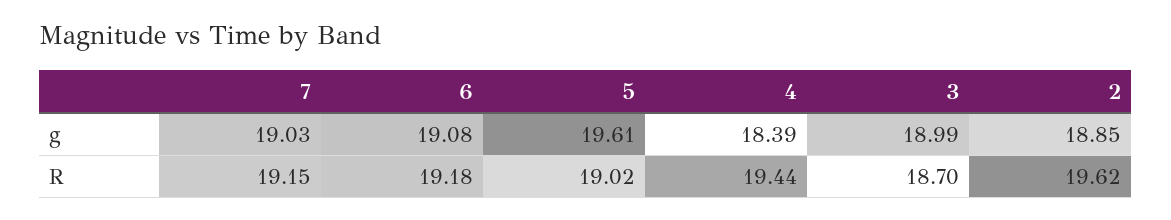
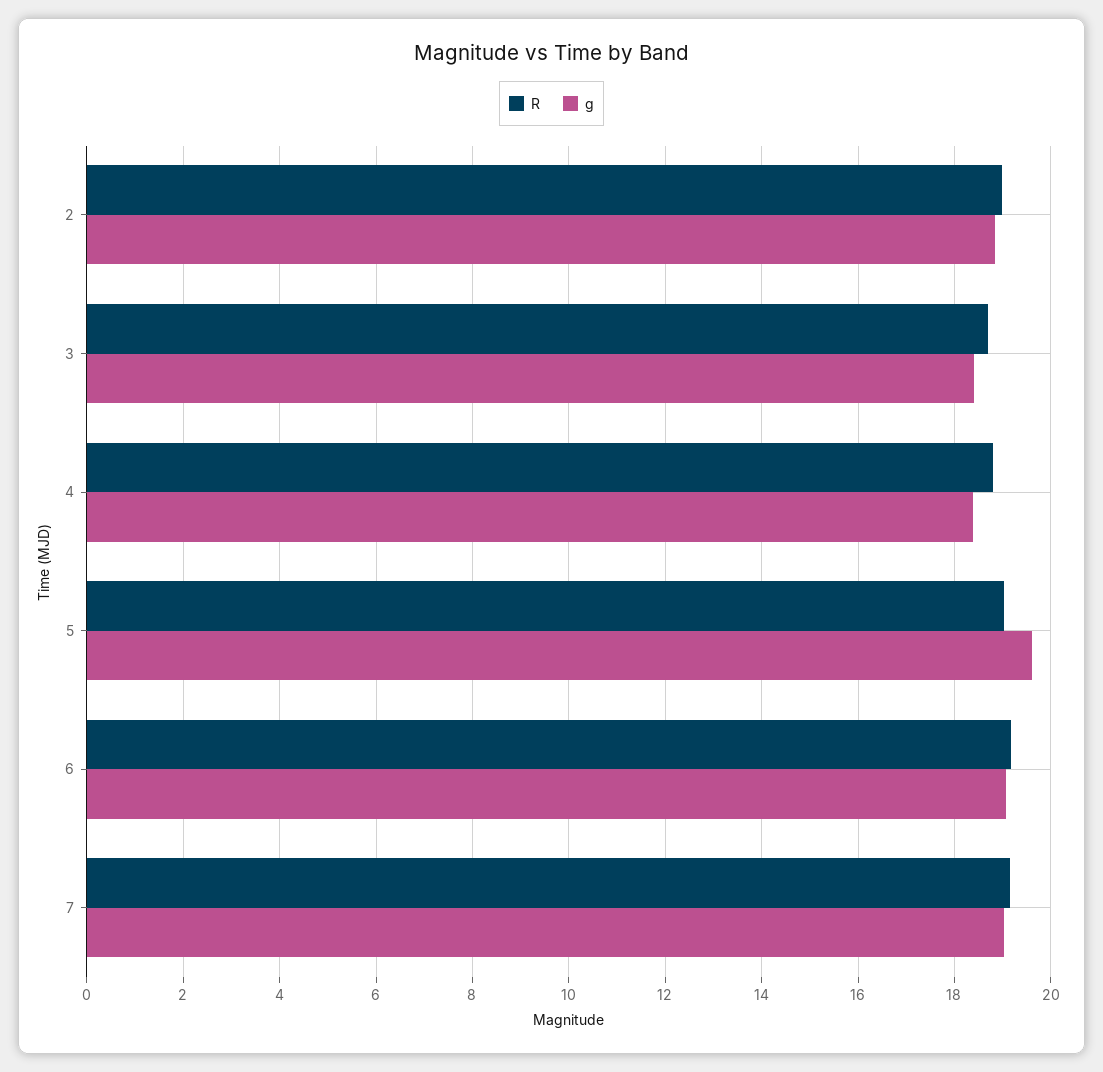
  {
    "g": {
      "7": 19.03,
      "6": 19.08,
      "5": 19.61,
      "4": 18.39,
-     "3": 18.99,
+     "3": 18.4,
      "2": 18.85
    },
    "R": {
      "7": 19.15,
      "6": 19.18,
      "5": 19.02,
-     "4": 19.44,
+     "4": 18.8,
      "3": 18.7,
-     "2": 19.62
+     "2": 19
    }
  }

